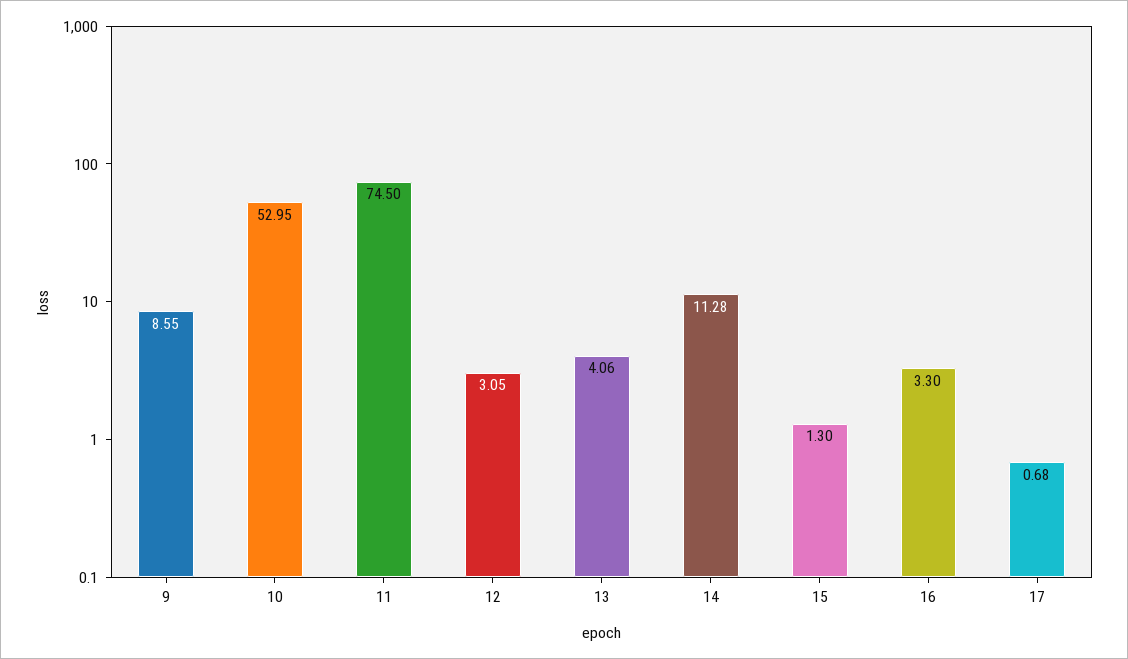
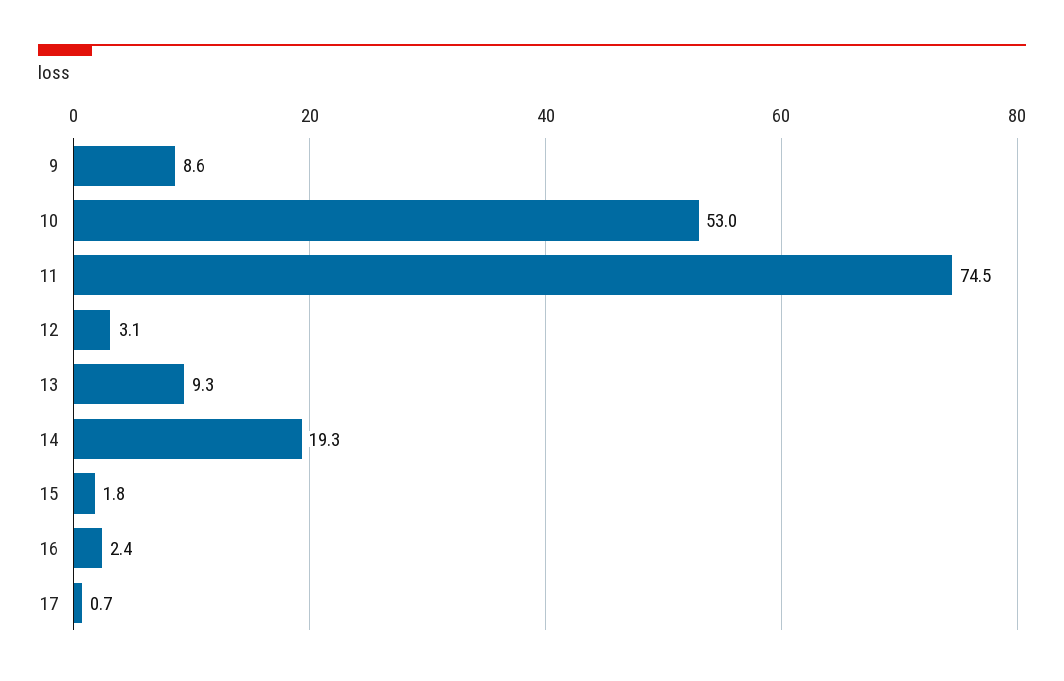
  {
    "9": 8.55,
    "10": 52.95,
    "11": 74.5,
    "12": 3.05,
-   "13": 4.06,
+   "13": 9.3,
-   "14": 11.28,
+   "14": 19.3,
-   "15": 1.3,
+   "15": 1.8,
-   "16": 3.3,
+   "16": 2.4,
    "17": 0.68
  }

